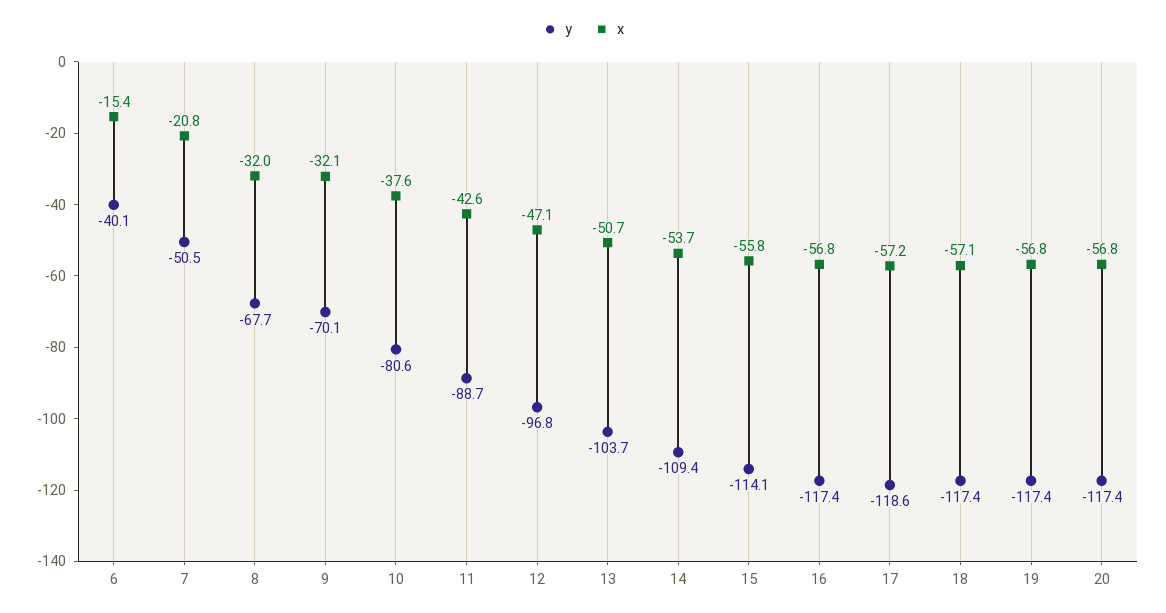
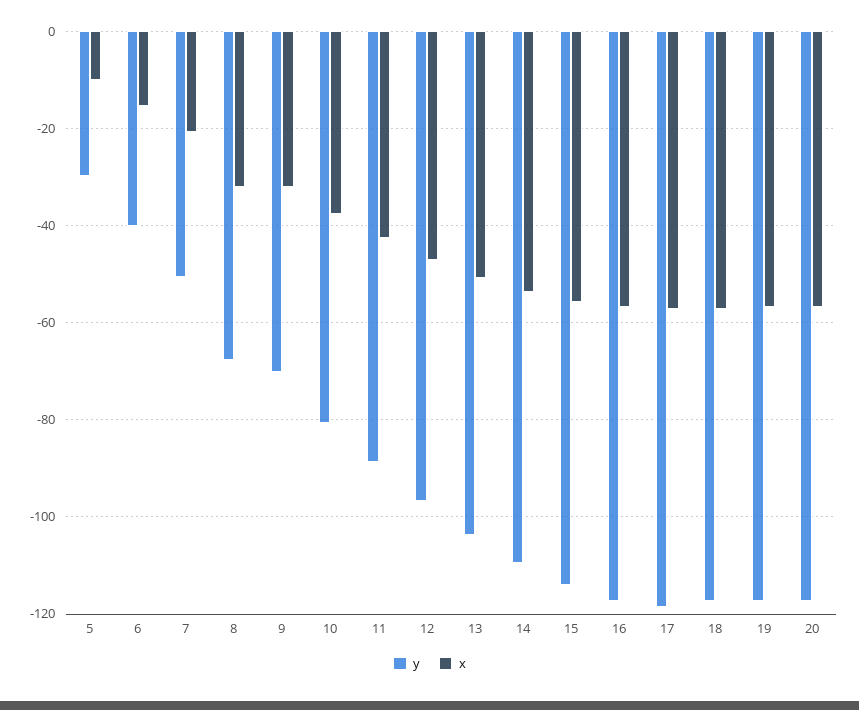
  {
    "y": {
      "6": -40.1,
      "7": -50.5,
      "8": -67.7,
      "9": -70.1,
      "10": -80.6,
      "11": -88.7,
      "12": -96.8,
      "13": -103.7,
      "14": -109.4,
      "15": -114.1,
      "16": -117.4,
      "17": -118.6,
      "18": -117.4,
      "19": -117.4,
-     "20": -117.4
+     "20": -117.4,
+     "5": -30
    },
    "x": {
      "6": -15.4,
      "7": -20.8,
      "8": -32,
      "9": -32.1,
      "10": -37.6,
      "11": -42.6,
      "12": -47.1,
      "13": -50.7,
      "14": -53.7,
      "15": -55.8,
      "16": -56.8,
      "17": -57.2,
      "18": -57.1,
      "19": -56.8,
-     "20": -56.8
+     "20": -56.8,
+     "5": -10
    }
  }

